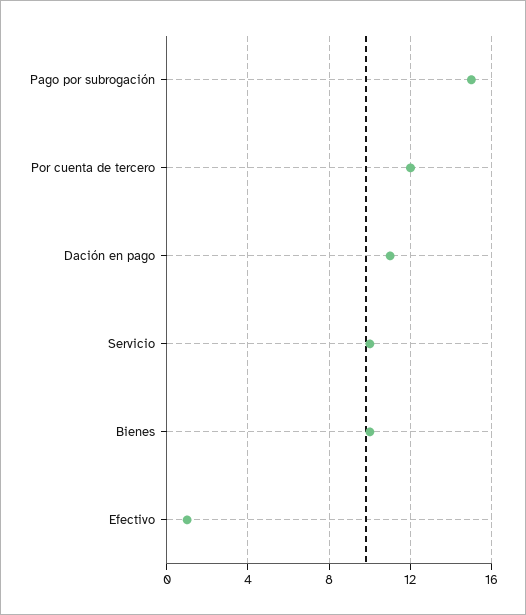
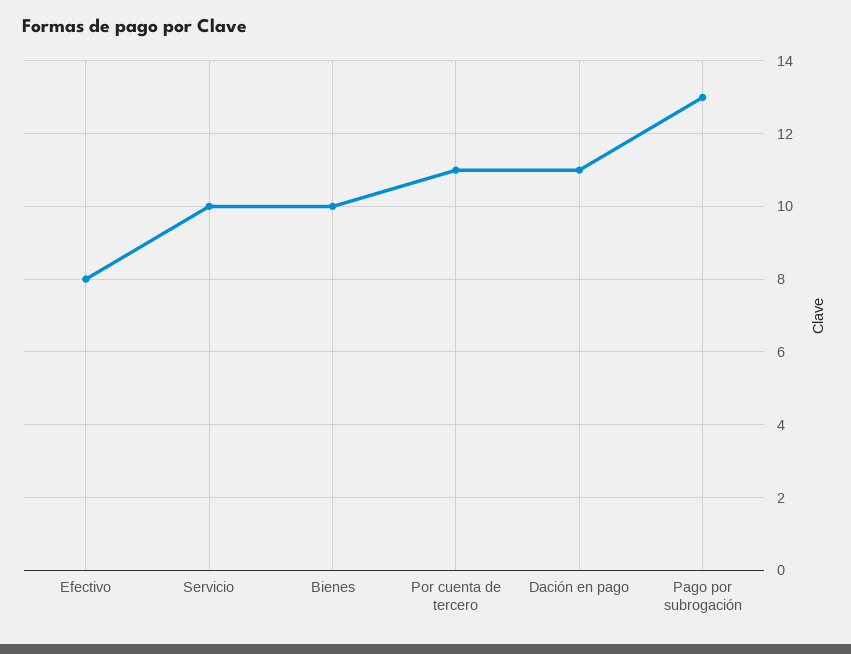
  {
-   "Pago por subrogación": 15,
+   "Pago por subrogación": 13,
-   "Por cuenta de tercero": 12,
+   "Por cuenta de tercero": 11,
    "Dación en pago": 11,
    "Servicio": 10,
    "Bienes": 10,
-   "Efectivo": 1
+   "Efectivo": 8
  }

